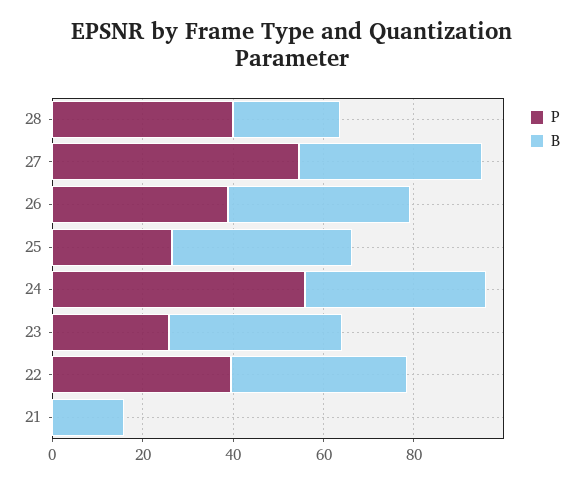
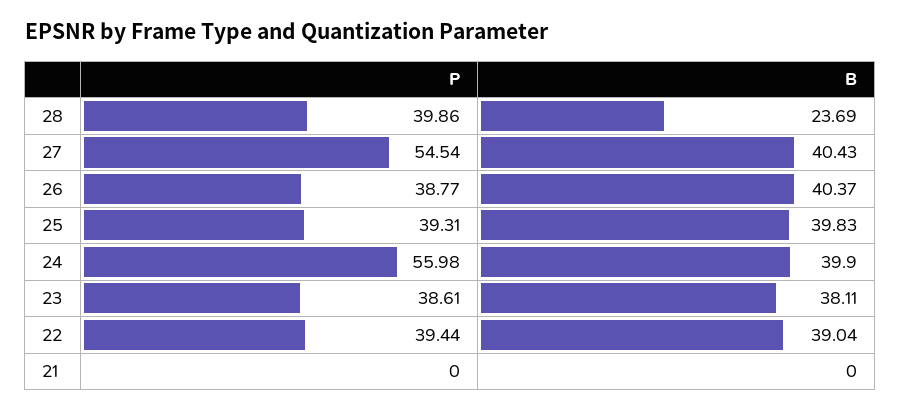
  {
    "P": {
      "28": 39.86,
      "27": 54.54,
      "26": 38.77,
-     "25": 25,
+     "25": 39.31,
      "24": 55.98,
-     "23": 25,
+     "23": 38.61,
      "22": 39.44,
      "21": 0
    },
    "B": {
      "28": 23.69,
      "27": 40.43,
      "26": 40.37,
      "25": 39.83,
      "24": 39.9,
      "23": 38.11,
      "22": 39.04,
-     "21": 15
+     "21": 0
    }
  }

